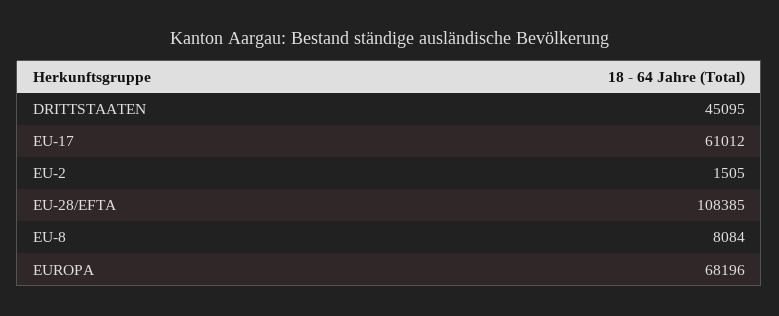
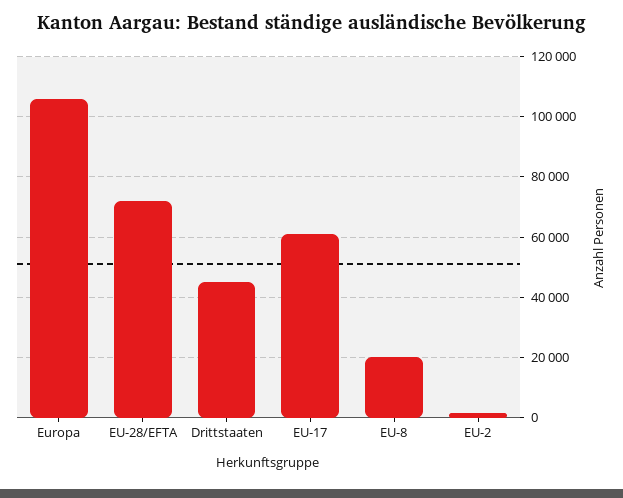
  {
    "DRITTSTAATEN": 45095,
    "EU-17": 61012,
    "EU-2": 1505,
-   "EU-28/EFTA": 108385,
+   "EU-28/EFTA": 72000,
-   "EU-8": 8084,
+   "EU-8": 20000,
-   "EUROPA": 68196
+   "EUROPA": 106000
  }

